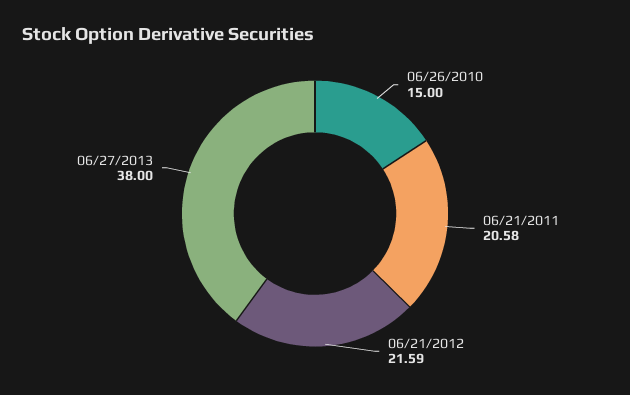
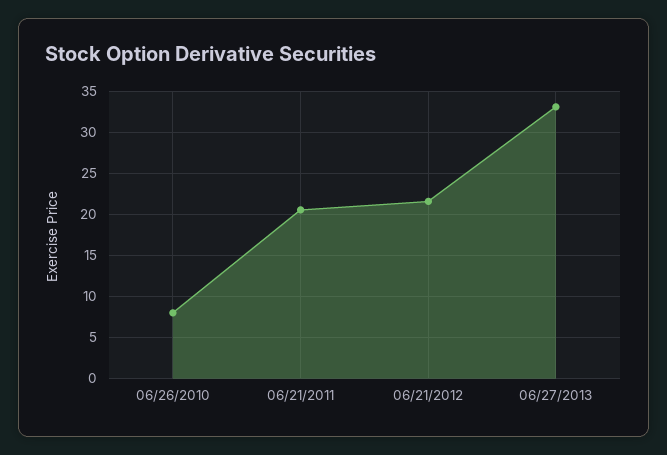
  {
-   "06/26/2010": 15,
+   "06/26/2010": 8,
    "06/21/2011": 20.58,
    "06/21/2012": 21.59,
-   "06/27/2013": 38
+   "06/27/2013": 33
  }

